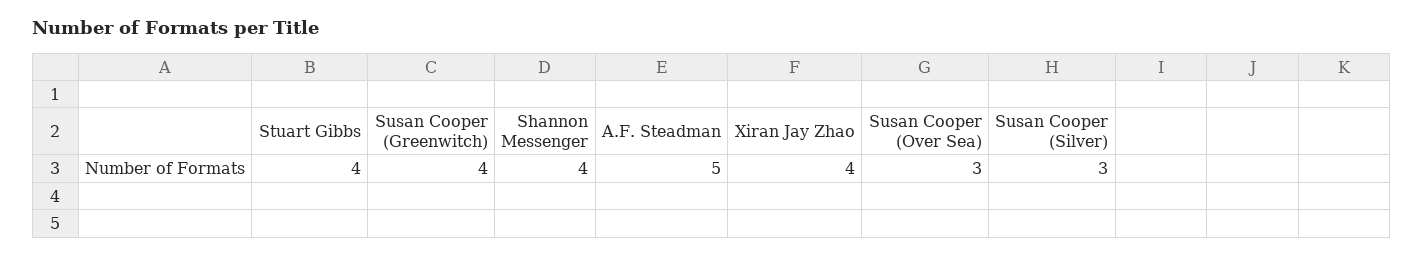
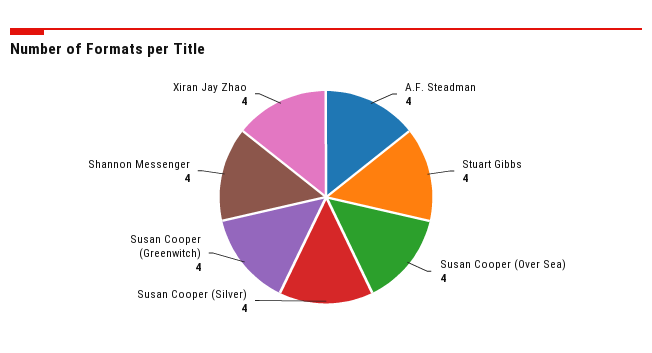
  {
    "Stuart Gibbs": 4,
    "Susan Cooper (Greenwitch)": 4,
    "Shannon Messenger": 4,
-   "A.F. Steadman": 5,
+   "A.F. Steadman": 4,
    "Xiran Jay Zhao": 4,
-   "Susan Cooper (Over Sea)": 3,
+   "Susan Cooper (Over Sea)": 4,
-   "Susan Cooper (Silver)": 3
+   "Susan Cooper (Silver)": 4
  }

